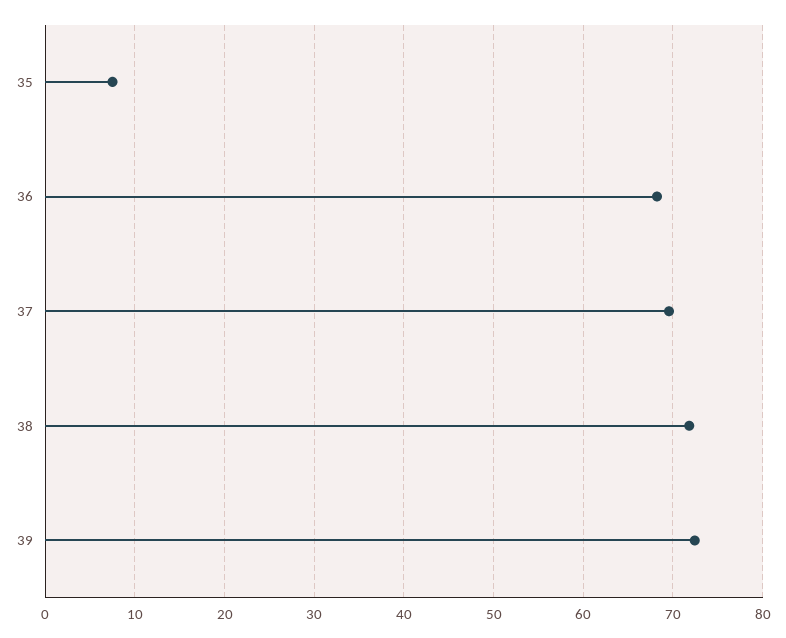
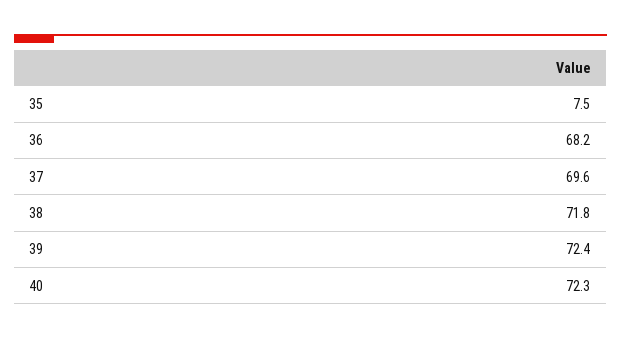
  {
    "35": 7.5,
    "36": 68.2,
    "37": 69.6,
    "38": 71.8,
-   "39": 72.4
+   "39": 72.4,
+   "40": 72.3
  }

